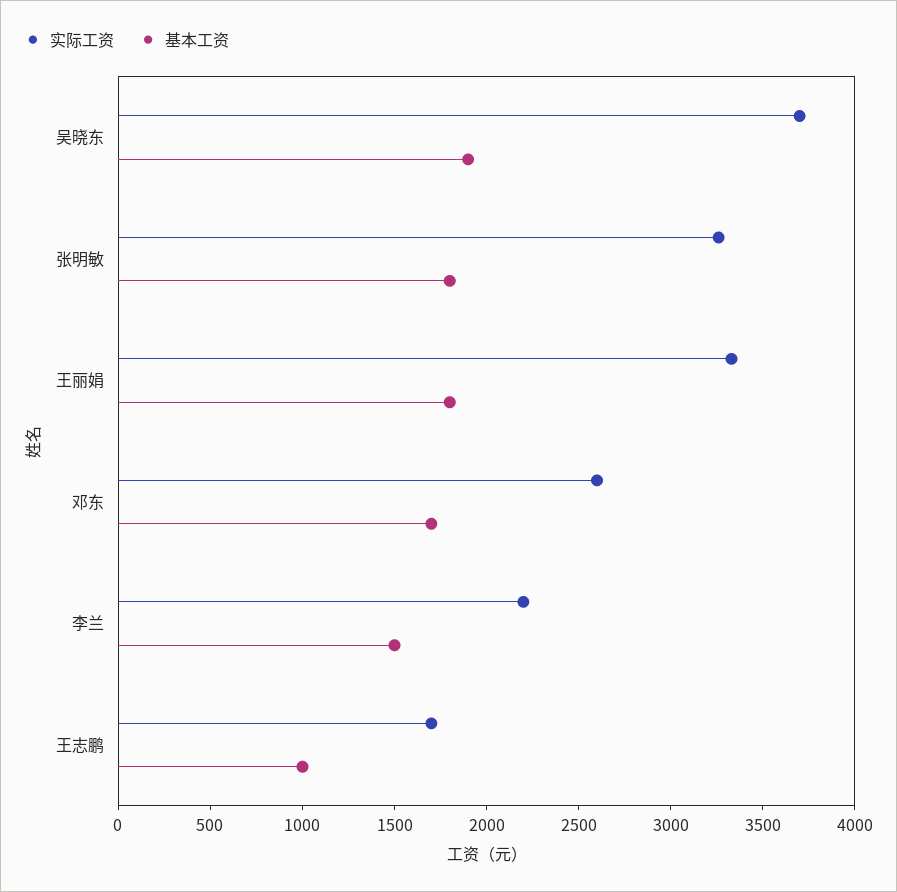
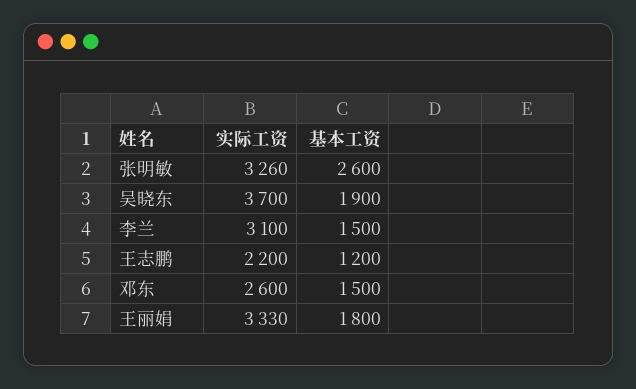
  {
    "实际工资": {
      "吴晓东": 3700,
      "张明敏": 3260,
      "王丽娟": 3330,
      "邓东": 2600,
-     "李兰": 2200,
+     "李兰": 3100,
-     "王志鹏": 1700
+     "王志鹏": 2200
    },
    "基本工资": {
      "吴晓东": 1900,
-     "张明敏": 1800,
+     "张明敏": 2600,
      "王丽娟": 1800,
-     "邓东": 1700,
+     "邓东": 1500,
      "李兰": 1500,
-     "王志鹏": 1000
+     "王志鹏": 1200
    }
  }

